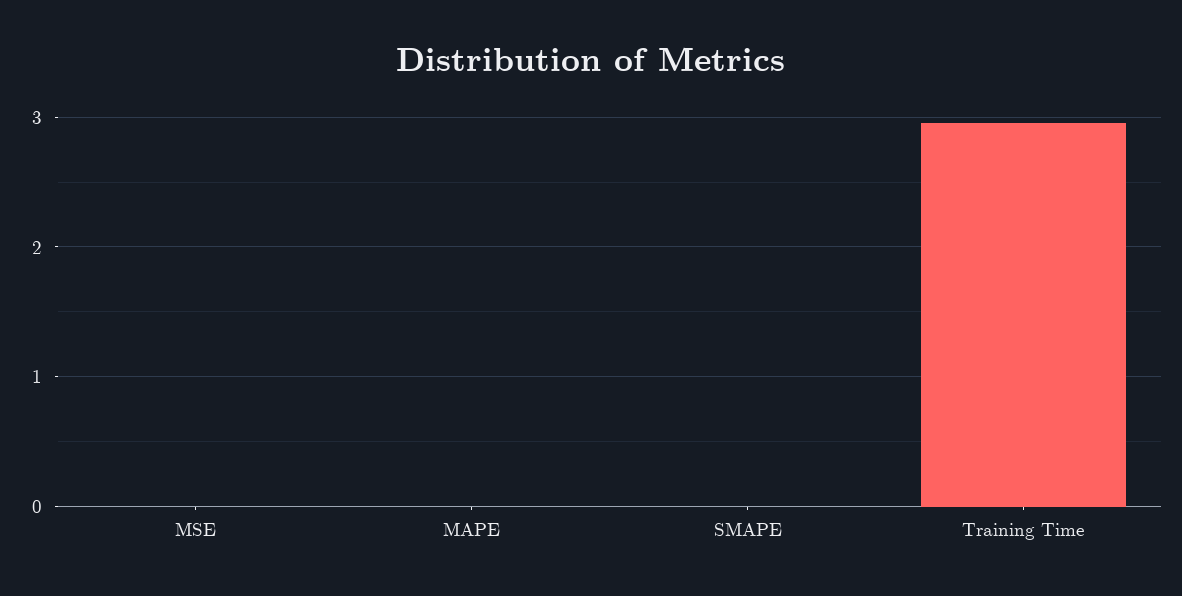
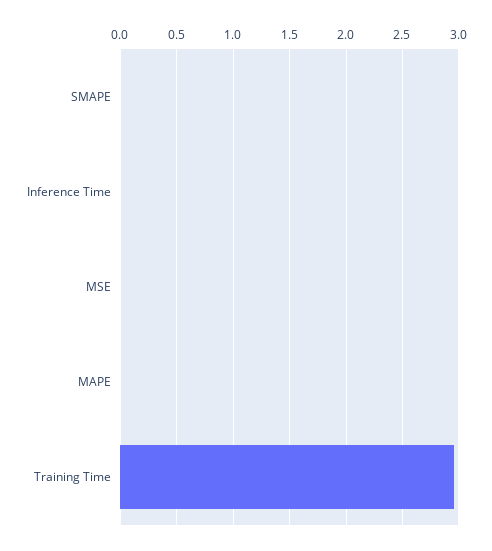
  {
    "MSE": 0,
    "MAPE": 0,
    "SMAPE": 0,
-   "Training Time": 3
+   "Training Time": 3,
+   "Inference Time": 0
  }

